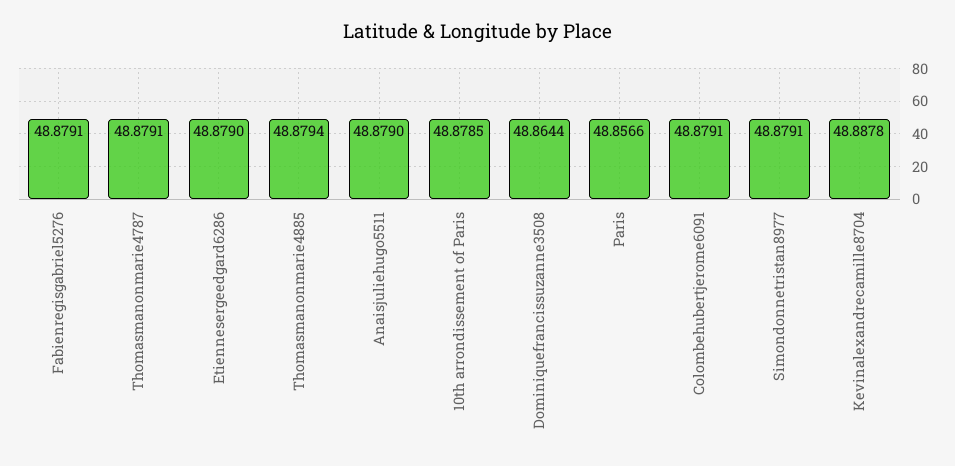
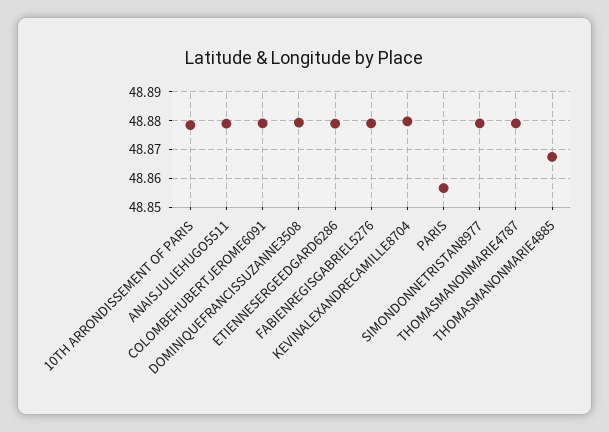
  {
    "Fabienregisgabriel5276": 48.8791,
    "Thomasmanonmarie4787": 48.8791,
    "Etiennesergeedgard6286": 48.879,
-   "Thomasmanonmarie4885": 48.8794,
+   "Thomasmanonmarie4885": 48.8675,
    "Anaisjuliehugo5511": 48.879,
    "10th arrondissement of Paris": 48.8785,
-   "Dominiquefrancissuzanne3508": 48.8644,
+   "Dominiquefrancissuzanne3508": 48.88,
    "Paris": 48.8566,
    "Colombehubertjerome6091": 48.8791,
    "Simondonnetristan8977": 48.8791,
-   "Kevinalexandrecamille8704": 48.8878
+   "Kevinalexandrecamille8704": 48.88
  }

